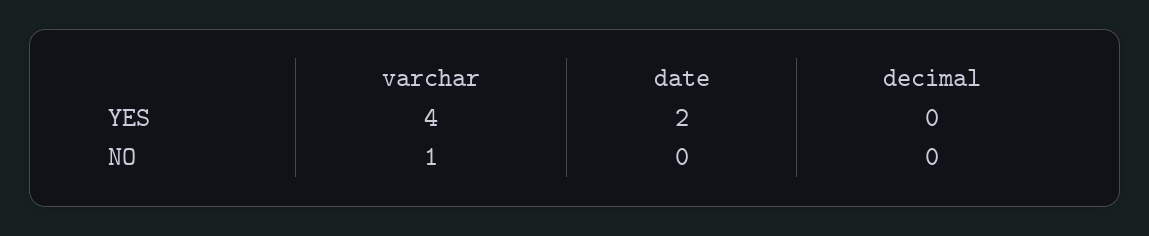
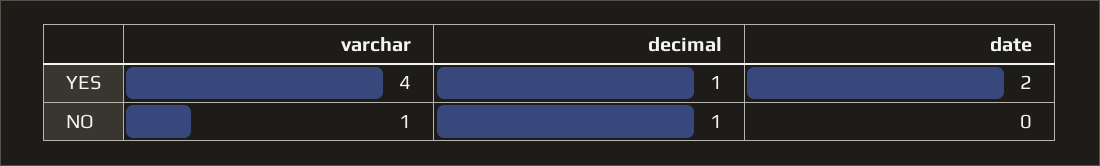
  {
    "varchar": {
      "YES": 4,
      "NO": 1
    },
    "date": {
      "YES": 2,
      "NO": 0
    },
    "decimal": {
-     "YES": 0,
+     "YES": 1,
-     "NO": 0
+     "NO": 1
    }
  }

